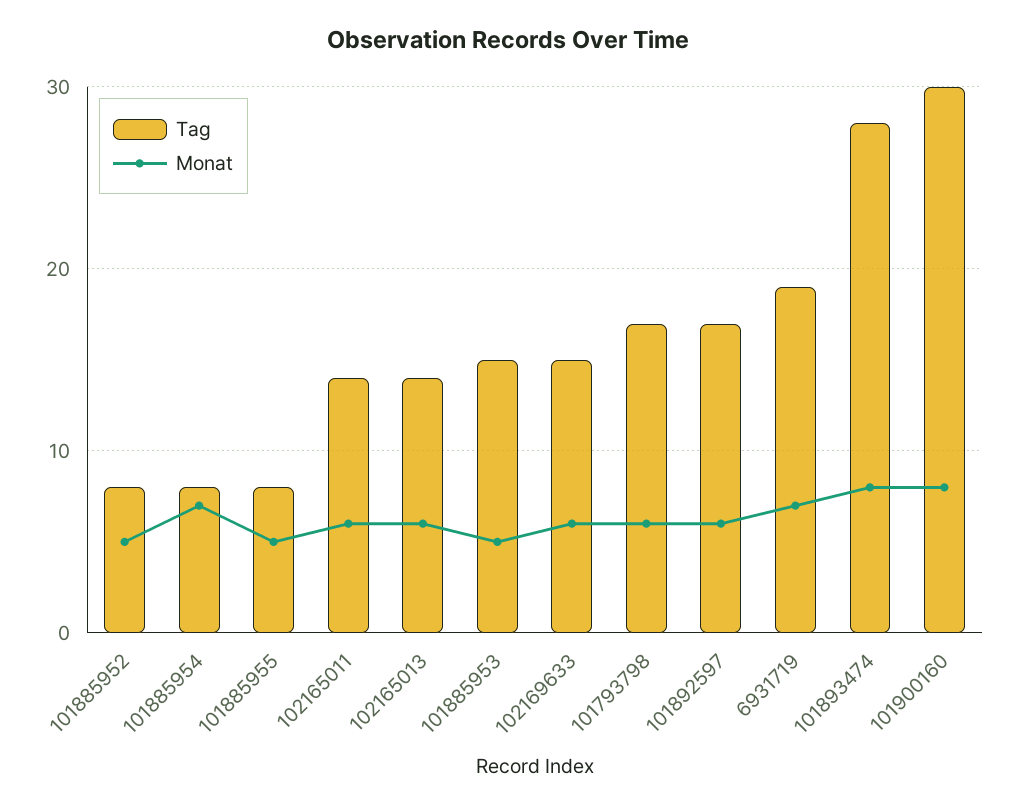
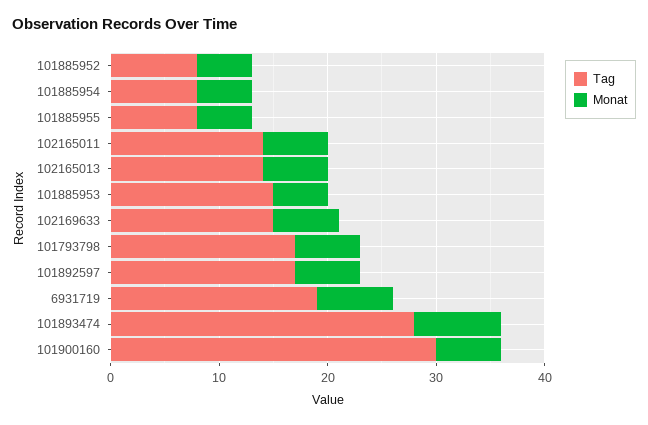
  {
    "Tag": {
      "101885952": 8,
      "101885954": 8,
      "101885955": 8,
      "102165011": 14,
      "102165013": 14,
      "101885953": 15,
      "102169633": 15,
      "101793798": 17,
      "101892597": 17,
      "6931719": 19,
      "101893474": 28,
      "101900160": 30
    },
    "Monat": {
      "101885952": 5,
-     "101885954": 7,
+     "101885954": 5,
      "101885955": 5,
      "102165011": 6,
      "102165013": 6,
      "101885953": 5,
      "102169633": 6,
      "101793798": 6,
      "101892597": 6,
      "6931719": 7,
      "101893474": 8,
-     "101900160": 8
+     "101900160": 6
    }
  }

